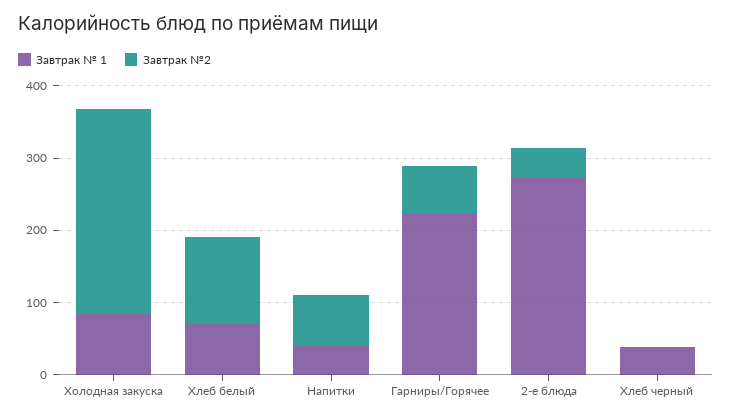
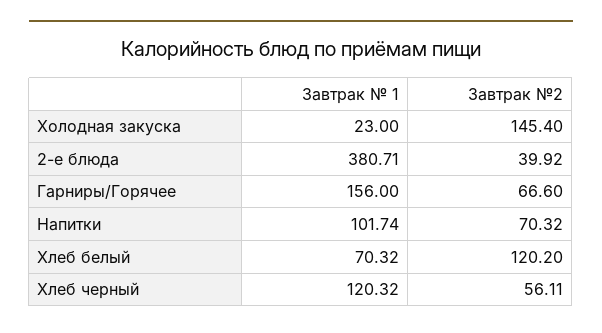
  {
    "Завтрак № 1": {
-     "Холодная закуска": 80,
+     "Холодная закуска": 23,
      "Хлеб белый": 70.32,
-     "Напитки": 40,
+     "Напитки": 101.74,
-     "Гарниры/Горячее": 220,
+     "Гарниры/Горячее": 156,
-     "2-е блюда": 280,
+     "2-е блюда": 380.71,
-     "Хлеб черный": 40
+     "Хлеб черный": 120.32
    },
    "Завтрак №2": {
-     "Холодная закуска": 280,
+     "Холодная закуска": 145.4,
      "Хлеб белый": 120.2,
      "Напитки": 70.32,
      "Гарниры/Горячее": 66.6,
      "2-е блюда": 39.92,
-     "Хлеб черный": 0
+     "Хлеб черный": 56.11
    }
  }

